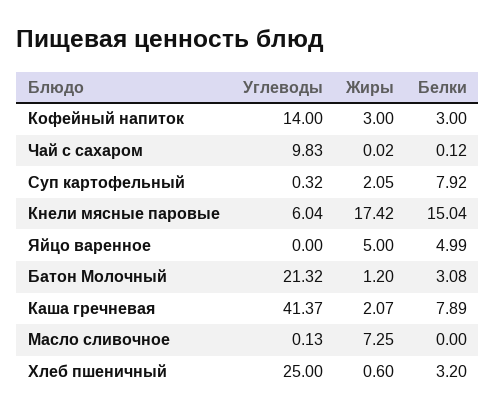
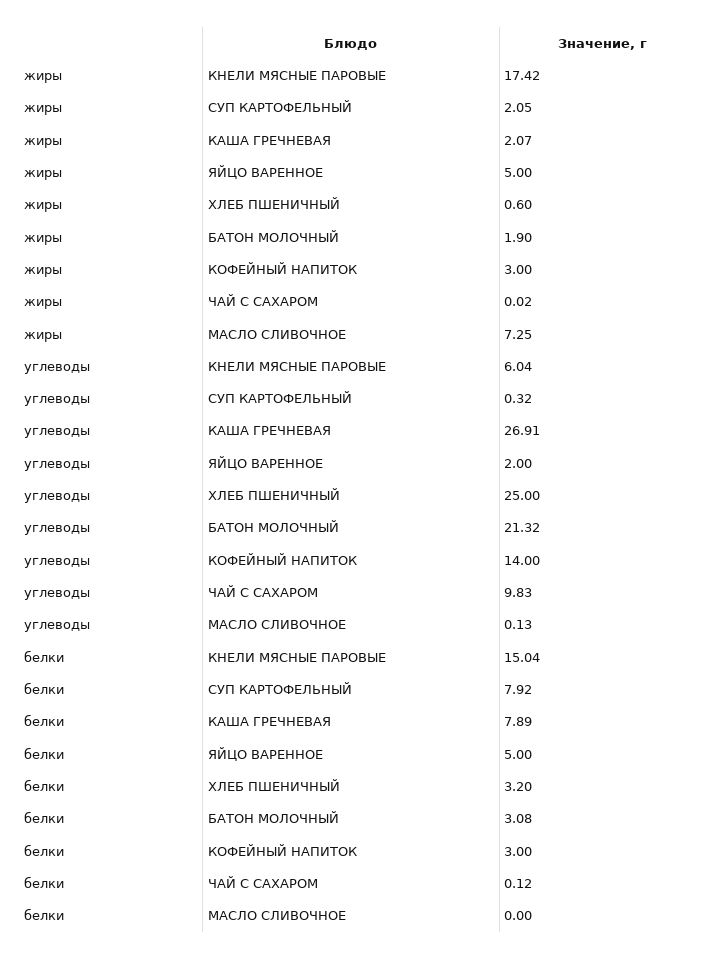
  {
    "Углеводы": {
      "Кофейный напиток": 14,
      "Чай с сахаром": 9.83,
      "Суп картофельный": 0.32,
      "Кнели мясные паровые": 6.04,
-     "Яйцо варенное": 0,
+     "Яйцо варенное": 2,
      "Батон Молочный": 21.32,
-     "Каша гречневая": 41.37,
+     "Каша гречневая": 26.91,
      "Масло сливочное": 0.13,
      "Хлеб пшеничный": 25
    },
    "Жиры": {
      "Кофейный напиток": 3,
      "Чай с сахаром": 0.02,
      "Суп картофельный": 2.05,
      "Кнели мясные паровые": 17.42,
      "Яйцо варенное": 5,
-     "Батон Молочный": 1.2,
+     "Батон Молочный": 1.9,
      "Каша гречневая": 2.07,
      "Масло сливочное": 7.25,
      "Хлеб пшеничный": 0.6
    },
    "Белки": {
      "Кофейный напиток": 3,
      "Чай с сахаром": 0.12,
      "Суп картофельный": 7.92,
      "Кнели мясные паровые": 15.04,
-     "Яйцо варенное": 4.99,
+     "Яйцо варенное": 5,
      "Батон Молочный": 3.08,
      "Каша гречневая": 7.89,
      "Масло сливочное": 0,
      "Хлеб пшеничный": 3.2
    }
  }

